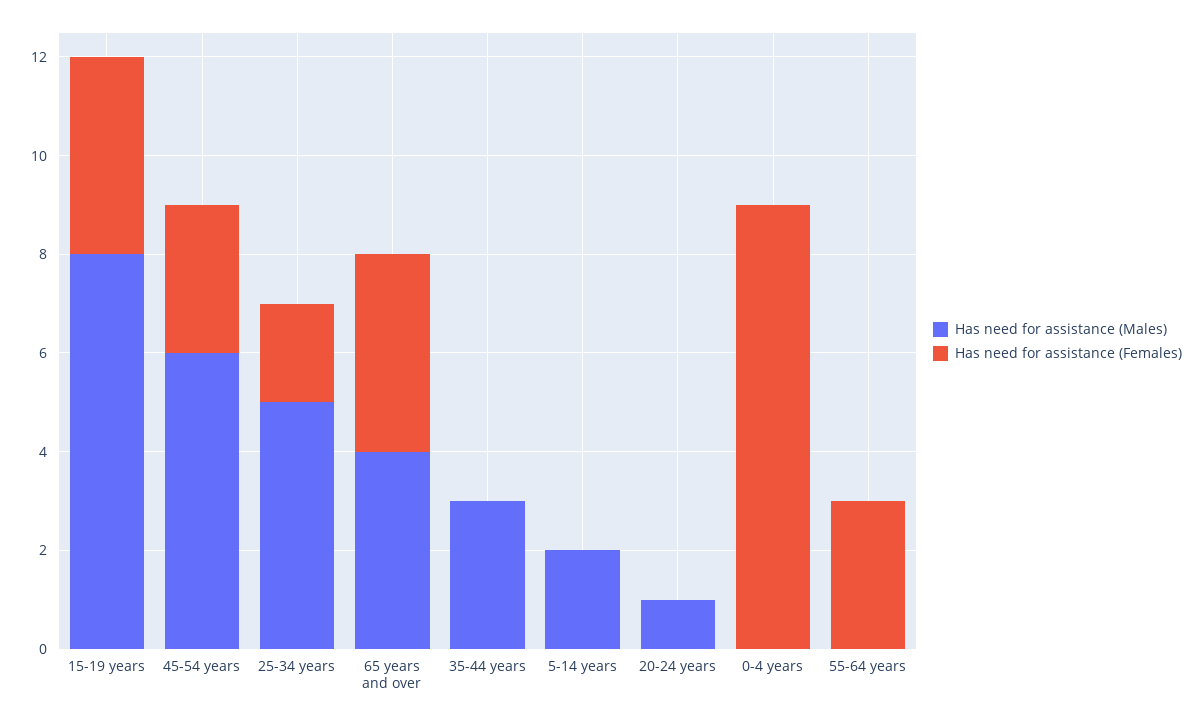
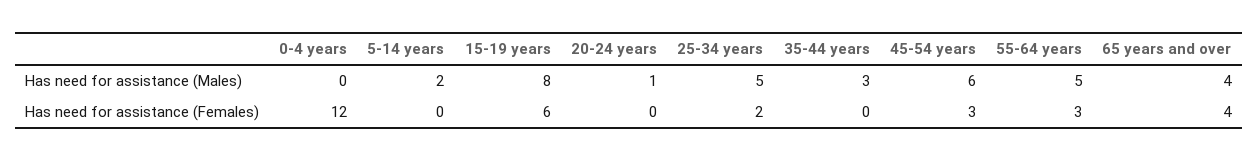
  {
    "Has need for assistance (Males)": {
      "15-19 years": 8,
      "45-54 years": 6,
      "25-34 years": 5,
      "65 years and over": 4,
      "35-44 years": 3,
      "5-14 years": 2,
      "20-24 years": 1,
      "0-4 years": 0,
-     "55-64 years": 0
+     "55-64 years": 5
    },
    "Has need for assistance (Females)": {
-     "15-19 years": 4,
+     "15-19 years": 6,
      "45-54 years": 3,
      "25-34 years": 2,
      "65 years and over": 4,
      "35-44 years": 0,
      "5-14 years": 0,
      "20-24 years": 0,
-     "0-4 years": 9,
+     "0-4 years": 12,
      "55-64 years": 3
    }
  }

